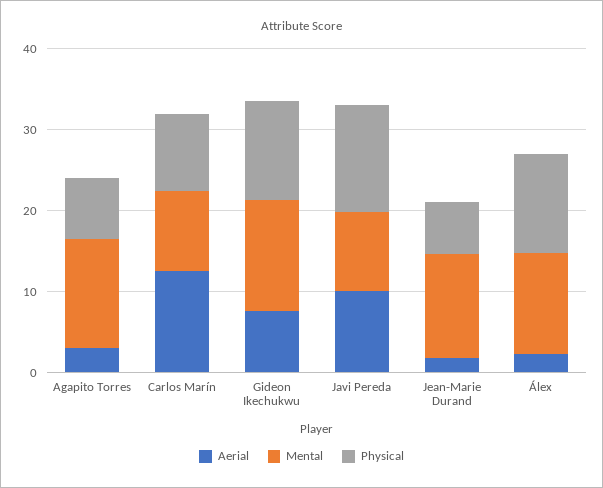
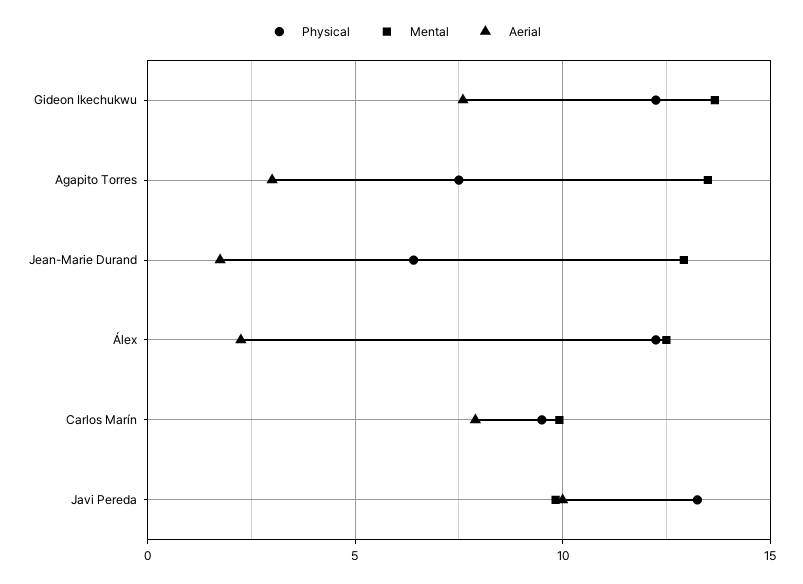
  {
    "Aerial": {
      "Agapito Torres": 3,
-     "Carlos Marín": 12,
+     "Carlos Marín": 8,
      "Gideon Ikechukwu": 7.5,
      "Javi Pereda": 10,
      "Jean-Marie Durand": 2,
      "Álex": 2.5
    },
    "Mental": {
      "Agapito Torres": 13.5,
      "Carlos Marín": 10,
      "Gideon Ikechukwu": 13.5,
      "Javi Pereda": 10,
      "Jean-Marie Durand": 13,
      "Álex": 12.5
    },
    "Physical": {
      "Agapito Torres": 7.5,
      "Carlos Marín": 9.5,
      "Gideon Ikechukwu": 12.5,
      "Javi Pereda": 13.5,
      "Jean-Marie Durand": 6.5,
      "Álex": 12.5
    }
  }

